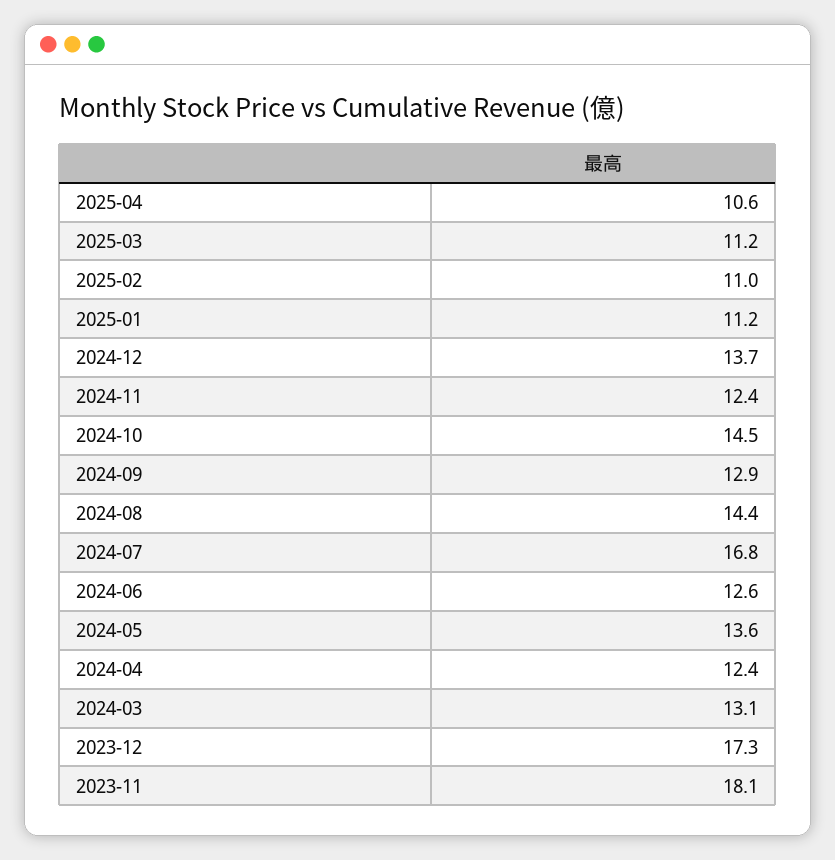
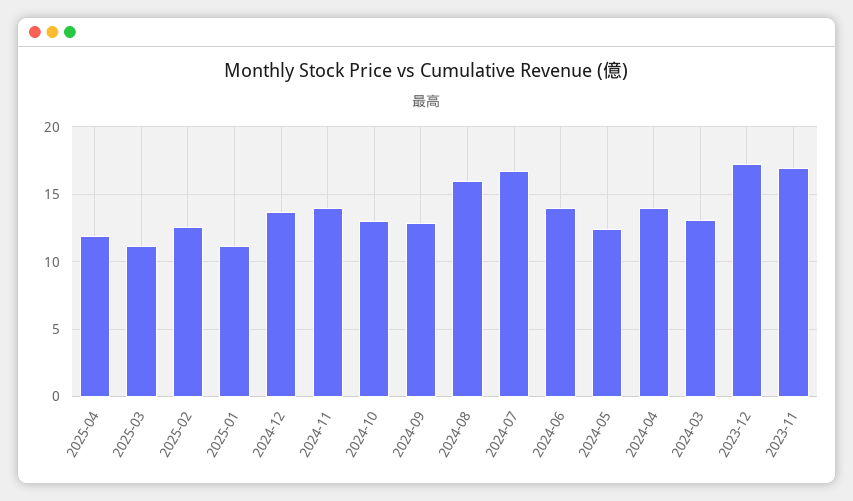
  {
-   "2025-04": 10.6,
+   "2025-04": 12,
    "2025-03": 11.2,
-   "2025-02": 11,
+   "2025-02": 12.5,
    "2025-01": 11.2,
    "2024-12": 13.7,
-   "2024-11": 12.4,
+   "2024-11": 14,
-   "2024-10": 14.5,
+   "2024-10": 13,
    "2024-09": 12.9,
-   "2024-08": 14.4,
+   "2024-08": 16,
    "2024-07": 16.8,
-   "2024-06": 12.6,
+   "2024-06": 14,
-   "2024-05": 13.6,
+   "2024-05": 12.5,
-   "2024-04": 12.4,
+   "2024-04": 14,
    "2024-03": 13.1,
    "2023-12": 17.3,
-   "2023-11": 18.1
+   "2023-11": 17
  }

